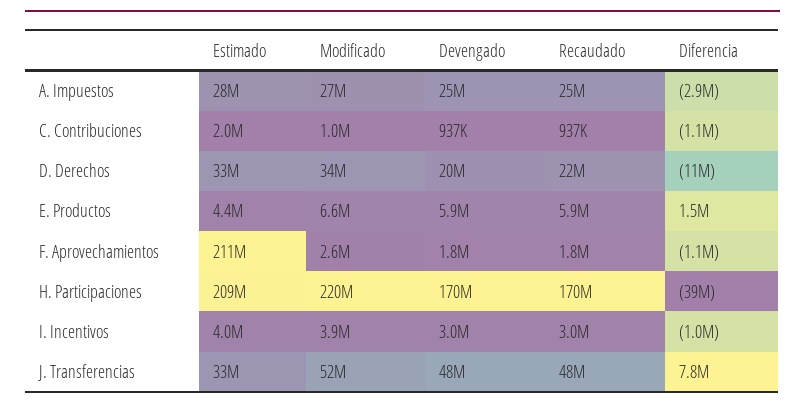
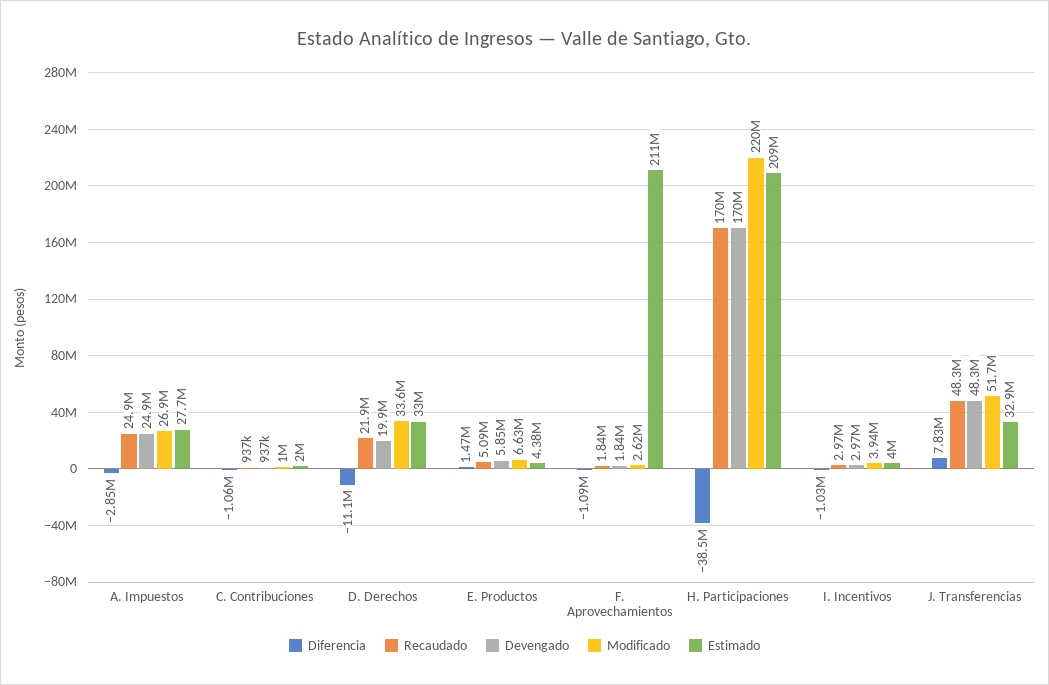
  {
    "Estimado": {
      "A. Impuestos": 27700000,
      "C. Contribuciones": 2000000,
      "D. Derechos": 33000000,
      "E. Productos": 4380000,
      "F. Aprovechamientos": 211000000,
      "H. Participaciones": 209000000,
      "I. Incentivos": 4000000,
      "J. Transferencias": 32900000
    },
    "Modificado": {
      "A. Impuestos": 26900000,
      "C. Contribuciones": 1000000,
      "D. Derechos": 33600000,
      "E. Productos": 6630000,
      "F. Aprovechamientos": 2620000,
      "H. Participaciones": 220000000,
      "I. Incentivos": 3940000,
      "J. Transferencias": 51700000
    },
    "Devengado": {
      "A. Impuestos": 24900000,
      "C. Contribuciones": 937000,
      "D. Derechos": 19900000,
      "E. Productos": 5850000,
      "F. Aprovechamientos": 1840000,
      "H. Participaciones": 170000000,
      "I. Incentivos": 2970000,
      "J. Transferencias": 48300000
    },
    "Recaudado": {
      "A. Impuestos": 24900000,
      "C. Contribuciones": 937000,
      "D. Derechos": 21900000,
-     "E. Productos": 5900000,
+     "E. Productos": 5090000,
      "F. Aprovechamientos": 1840000,
      "H. Participaciones": 170000000,
      "I. Incentivos": 2970000,
      "J. Transferencias": 48300000
    },
    "Diferencia": {
      "A. Impuestos": -2850000,
      "C. Contribuciones": -1060000,
      "D. Derechos": -11100000,
      "E. Productos": 1470000,
      "F. Aprovechamientos": -1090000,
      "H. Participaciones": -38500000,
      "I. Incentivos": -1030000,
      "J. Transferencias": 7830000
    }
  }

